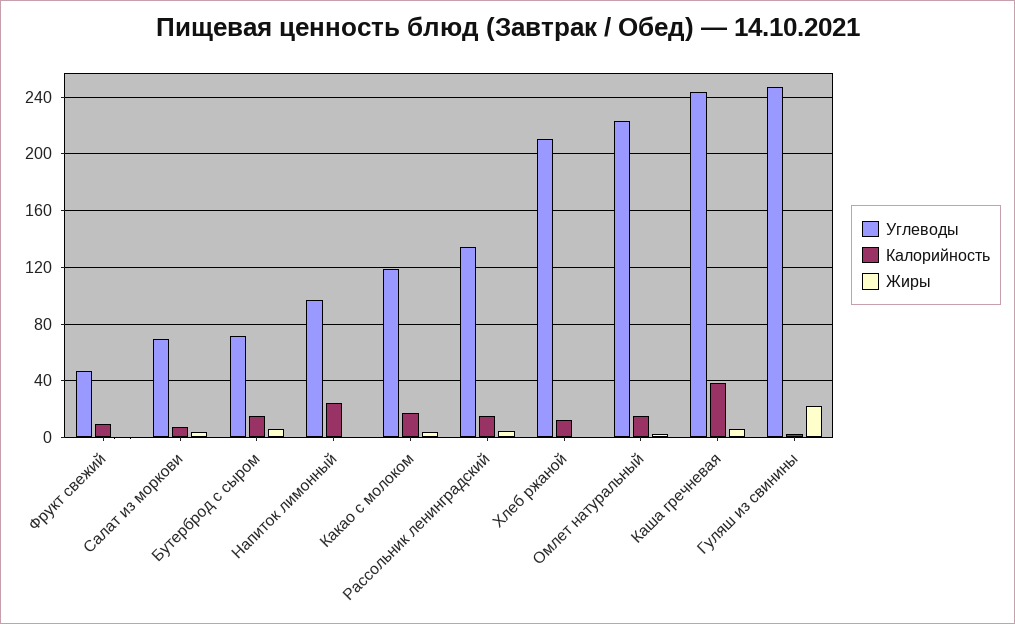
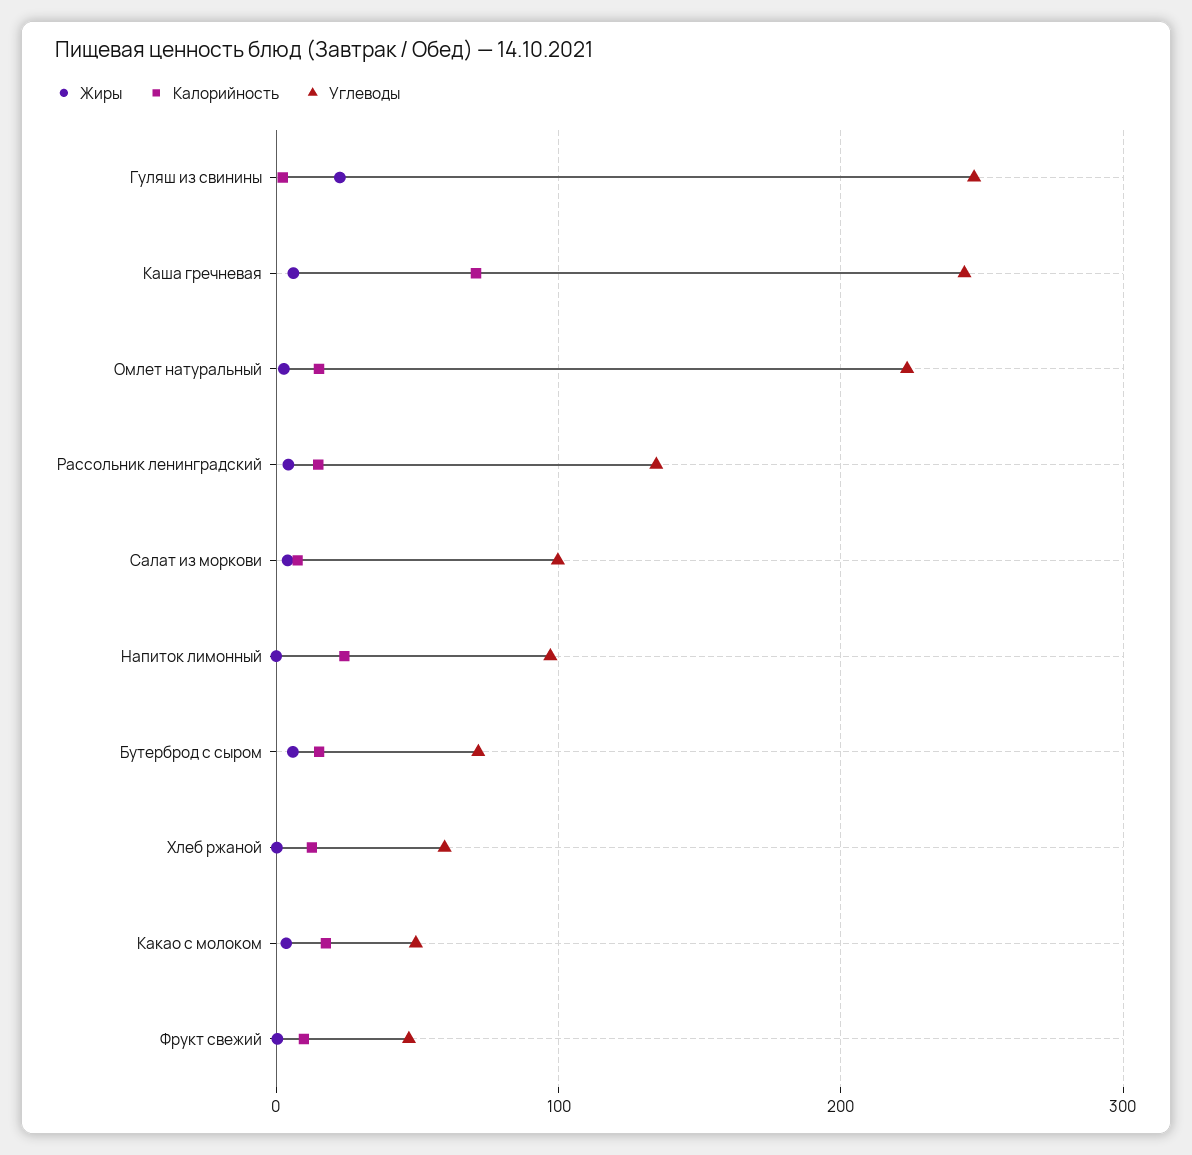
  {
    "Углеводы": {
      "Фрукт свежий": 45,
-     "Салат из моркови": 70,
+     "Салат из моркови": 100,
      "Бутерброд с сыром": 70,
      "Напиток лимонный": 95,
-     "Какао с молоком": 120,
+     "Какао с молоком": 50,
      "Рассольник ленинградский": 135,
-     "Хлеб ржаной": 210,
+     "Хлеб ржаной": 60,
      "Омлет натуральный": 225,
      "Каша гречневая": 245,
      "Гуляш из свинины": 245
    },
    "Калорийность": {
      "Фрукт свежий": 10,
      "Салат из моркови": 10,
      "Бутерброд с сыром": 15,
      "Напиток лимонный": 25,
      "Какао с молоком": 20,
      "Рассольник ленинградский": 15,
      "Хлеб ржаной": 15,
      "Омлет натуральный": 15,
-     "Каша гречневая": 40,
+     "Каша гречневая": 70,
      "Гуляш из свинины": 0
    },
    "Жиры": {
      "Фрукт свежий": 0,
      "Салат из моркови": 5,
      "Бутерброд с сыром": 5,
      "Напиток лимонный": 0,
      "Какао с молоком": 5,
      "Рассольник ленинградский": 5,
      "Хлеб ржаной": 0,
      "Омлет натуральный": 5,
      "Каша гречневая": 5,
      "Гуляш из свинины": 25
    }
  }

